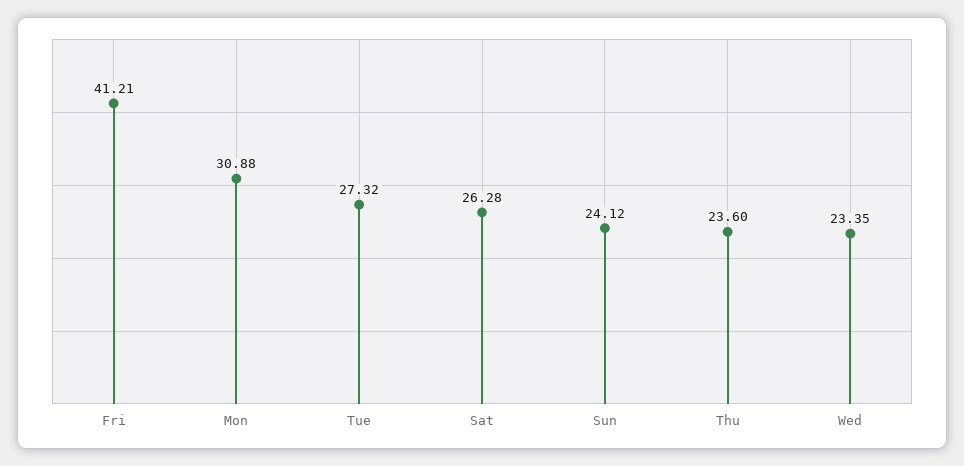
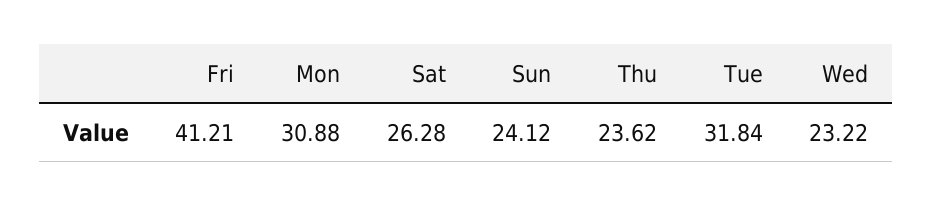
  {
    "Fri": 41.21,
    "Mon": 30.88,
-   "Tue": 27.32,
+   "Tue": 31.84,
    "Sat": 26.28,
    "Sun": 24.12,
-   "Thu": 23.6,
+   "Thu": 23.62,
-   "Wed": 23.35
+   "Wed": 23.22
  }

